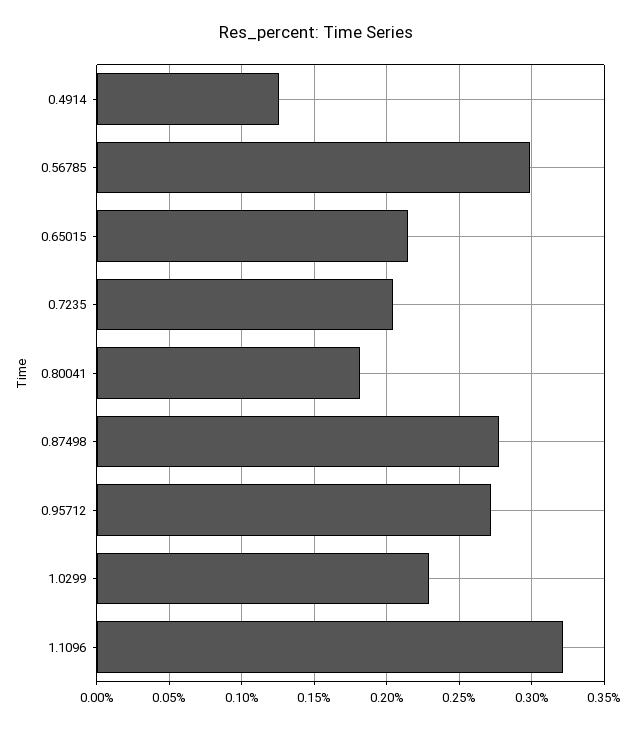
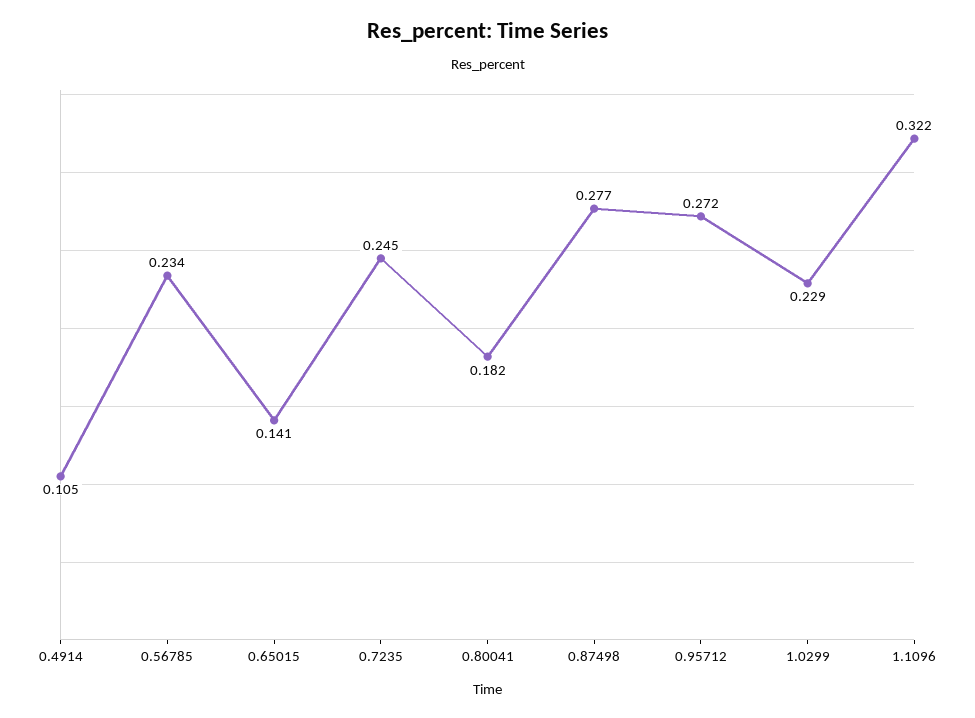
  {
-   "0.4914": 0.125,
+   "0.4914": 0.105,
-   "0.56785": 0.3,
+   "0.56785": 0.234,
-   "0.65015": 0.215,
+   "0.65015": 0.141,
-   "0.7235": 0.205,
+   "0.7235": 0.245,
    "0.80041": 0.182,
    "0.87498": 0.277,
    "0.95712": 0.272,
    "1.0299": 0.229,
    "1.1096": 0.322
  }

